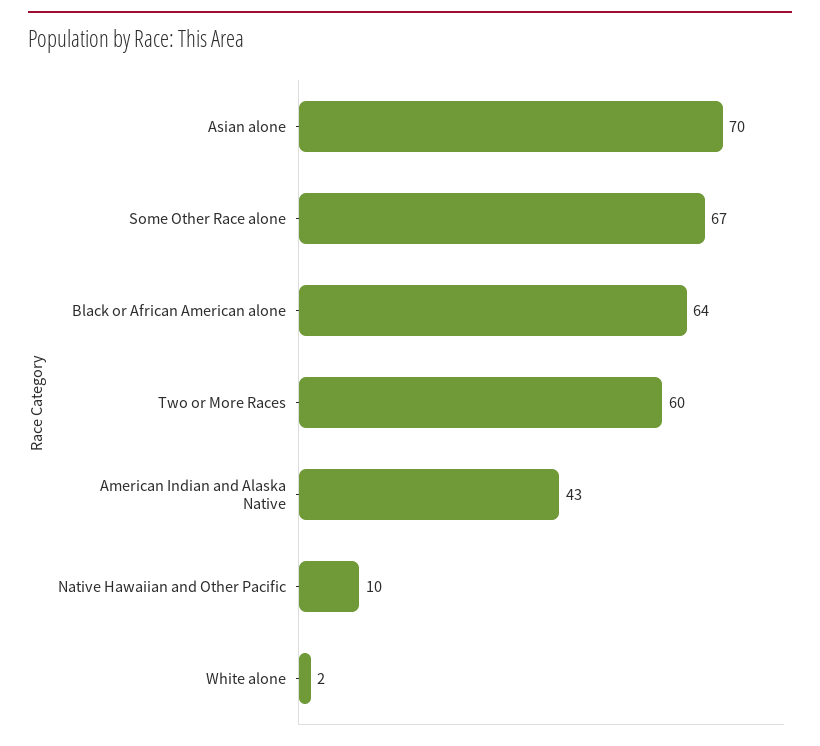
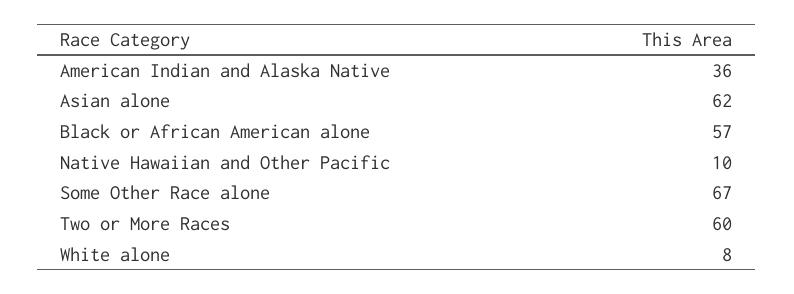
  {
-   "Asian alone": 70,
+   "Asian alone": 62,
    "Some Other Race alone": 67,
-   "Black or African American alone": 64,
+   "Black or African American alone": 57,
    "Two or More Races": 60,
-   "American Indian and Alaska Native": 43,
+   "American Indian and Alaska Native": 36,
    "Native Hawaiian and Other Pacific": 10,
-   "White alone": 2
+   "White alone": 8
  }

